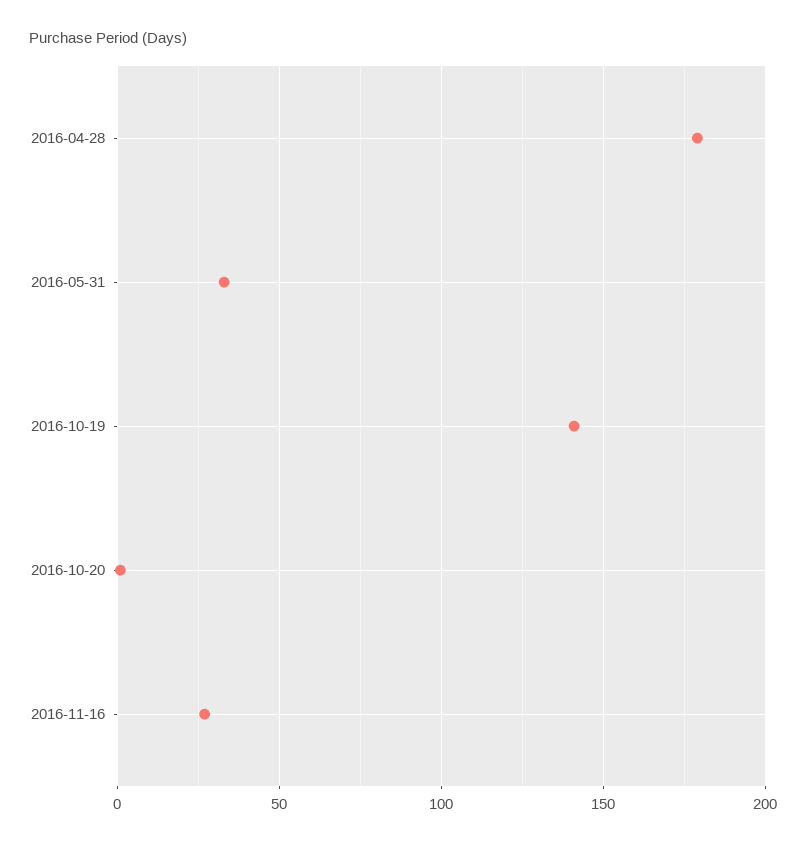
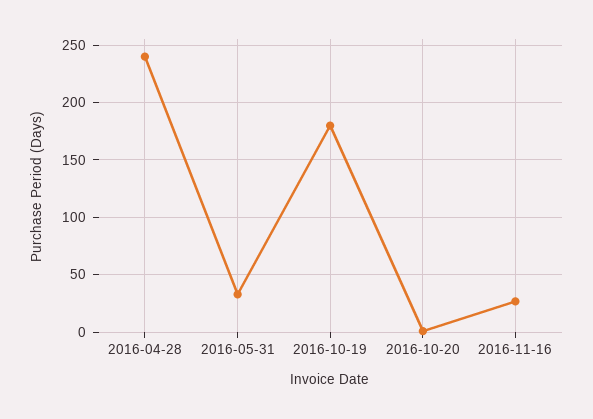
  {
-   "2016-04-28": 180,
+   "2016-04-28": 240,
    "2016-05-31": 35,
-   "2016-10-19": 140,
+   "2016-10-19": 180,
    "2016-10-20": 0,
    "2016-11-16": 25
  }

